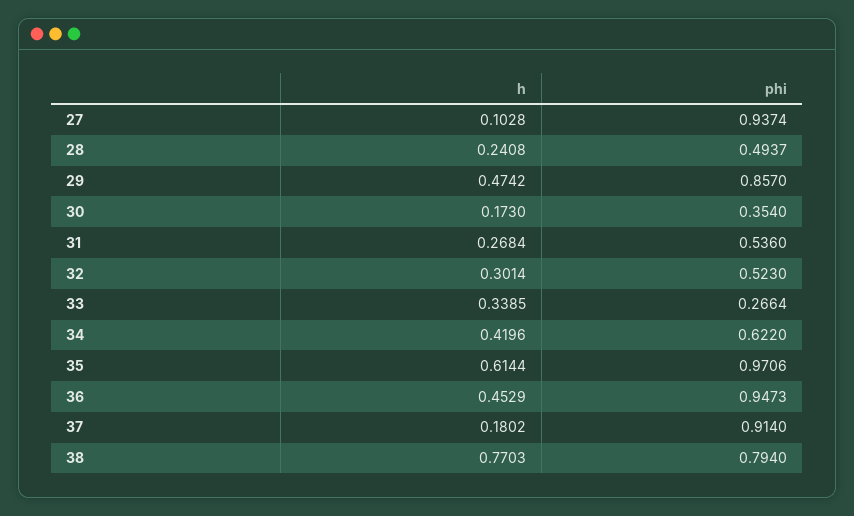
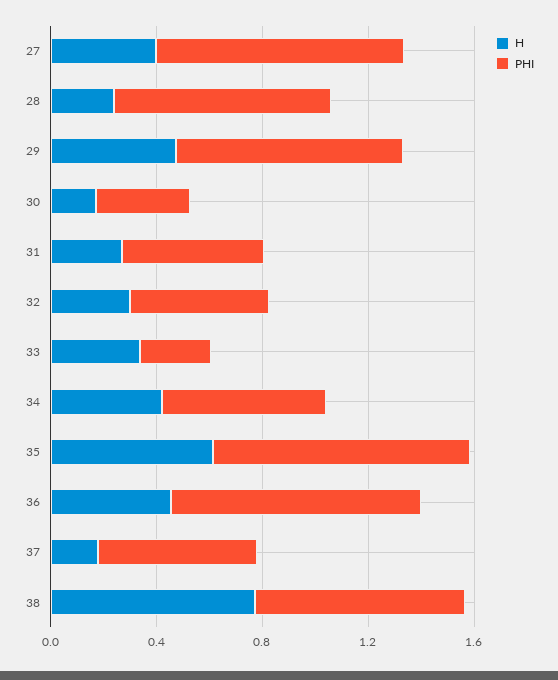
  {
    "h": {
-     "27": 0.1028,
+     "27": 0.4,
      "28": 0.2408,
      "29": 0.4742,
      "30": 0.173,
      "31": 0.2684,
      "32": 0.3014,
      "33": 0.3385,
      "34": 0.4196,
      "35": 0.6144,
      "36": 0.4529,
      "37": 0.1802,
      "38": 0.7703
    },
    "phi": {
      "27": 0.9374,
-     "28": 0.4937,
+     "28": 0.8,
      "29": 0.857,
      "30": 0.354,
      "31": 0.536,
      "32": 0.523,
      "33": 0.2664,
      "34": 0.622,
      "35": 0.9706,
      "36": 0.9473,
-     "37": 0.914,
+     "37": 0.6,
      "38": 0.794
    }
  }

